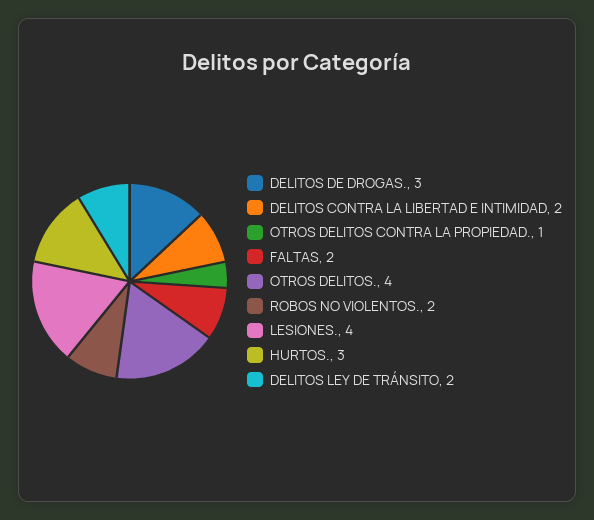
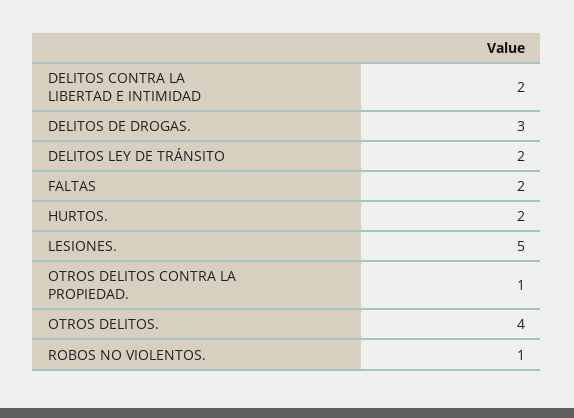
  {
    "DELITOS DE DROGAS.": 3,
    "DELITOS CONTRA LA LIBERTAD E INTIMIDAD": 2,
    "OTROS DELITOS CONTRA LA PROPIEDAD.": 1,
    "FALTAS": 2,
    "OTROS DELITOS.": 4,
-   "ROBOS NO VIOLENTOS.": 2,
+   "ROBOS NO VIOLENTOS.": 1,
-   "LESIONES.": 4,
+   "LESIONES.": 5,
-   "HURTOS.": 3,
+   "HURTOS.": 2,
    "DELITOS LEY DE TRÁNSITO": 2
  }

